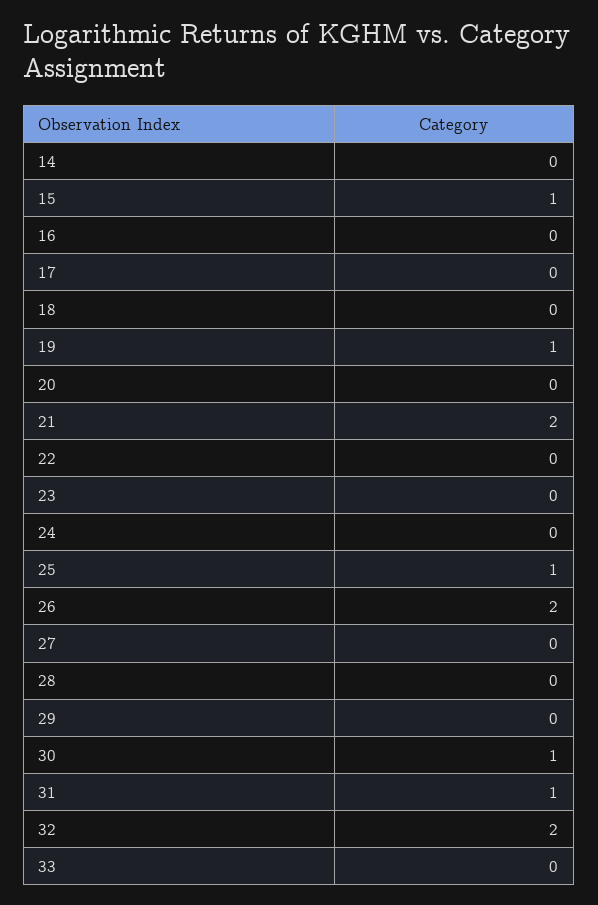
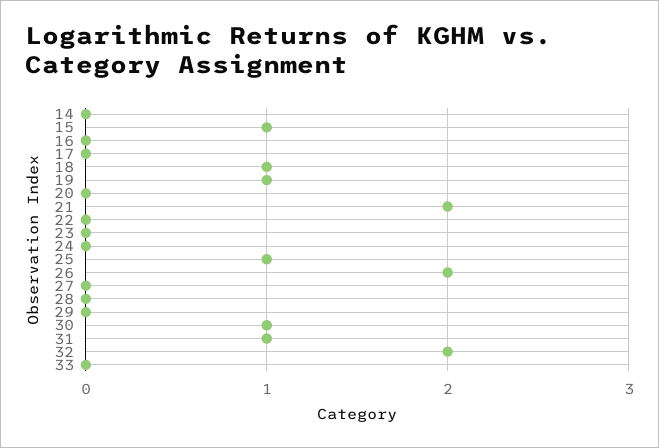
  {
    "14": 0,
    "15": 1,
    "16": 0,
    "17": 0,
-   "18": 0,
+   "18": 1,
    "19": 1,
    "20": 0,
    "21": 2,
    "22": 0,
    "23": 0,
    "24": 0,
    "25": 1,
    "26": 2,
    "27": 0,
    "28": 0,
    "29": 0,
    "30": 1,
    "31": 1,
    "32": 2,
    "33": 0
  }

